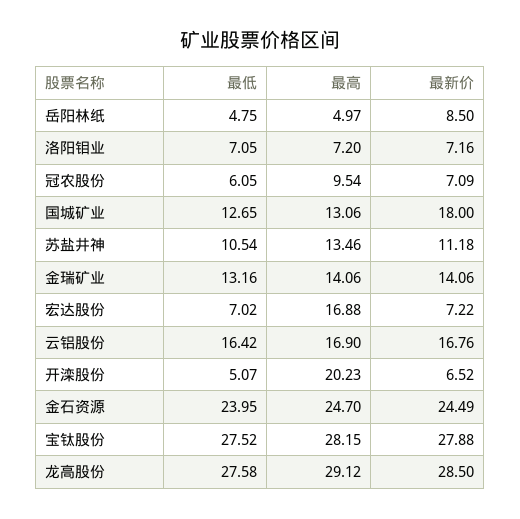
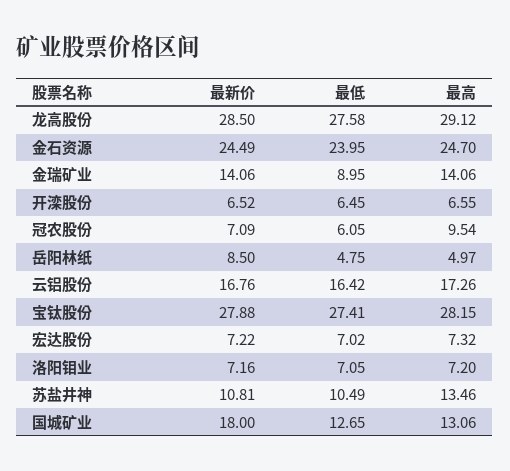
  {
    "最低": {
      "岳阳林纸": 4.75,
      "洛阳钼业": 7.05,
      "冠农股份": 6.05,
      "国城矿业": 12.65,
-     "苏盐井神": 10.54,
+     "苏盐井神": 10.49,
-     "金瑞矿业": 13.16,
+     "金瑞矿业": 8.95,
      "宏达股份": 7.02,
      "云铝股份": 16.42,
-     "开滦股份": 5.07,
+     "开滦股份": 6.45,
      "金石资源": 23.95,
-     "宝钛股份": 27.52,
+     "宝钛股份": 27.41,
      "龙高股份": 27.58
    },
    "最高": {
      "岳阳林纸": 4.97,
      "洛阳钼业": 7.2,
      "冠农股份": 9.54,
      "国城矿业": 13.06,
      "苏盐井神": 13.46,
      "金瑞矿业": 14.06,
-     "宏达股份": 16.88,
+     "宏达股份": 7.32,
-     "云铝股份": 16.9,
+     "云铝股份": 17.26,
-     "开滦股份": 20.23,
+     "开滦股份": 6.55,
      "金石资源": 24.7,
      "宝钛股份": 28.15,
      "龙高股份": 29.12
    },
    "最新价": {
      "岳阳林纸": 8.5,
      "洛阳钼业": 7.16,
      "冠农股份": 7.09,
      "国城矿业": 18,
-     "苏盐井神": 11.18,
+     "苏盐井神": 10.81,
      "金瑞矿业": 14.06,
      "宏达股份": 7.22,
      "云铝股份": 16.76,
      "开滦股份": 6.52,
      "金石资源": 24.49,
      "宝钛股份": 27.88,
      "龙高股份": 28.5
    }
  }

